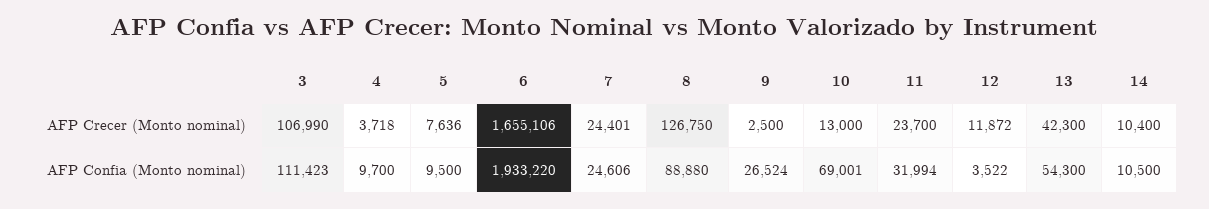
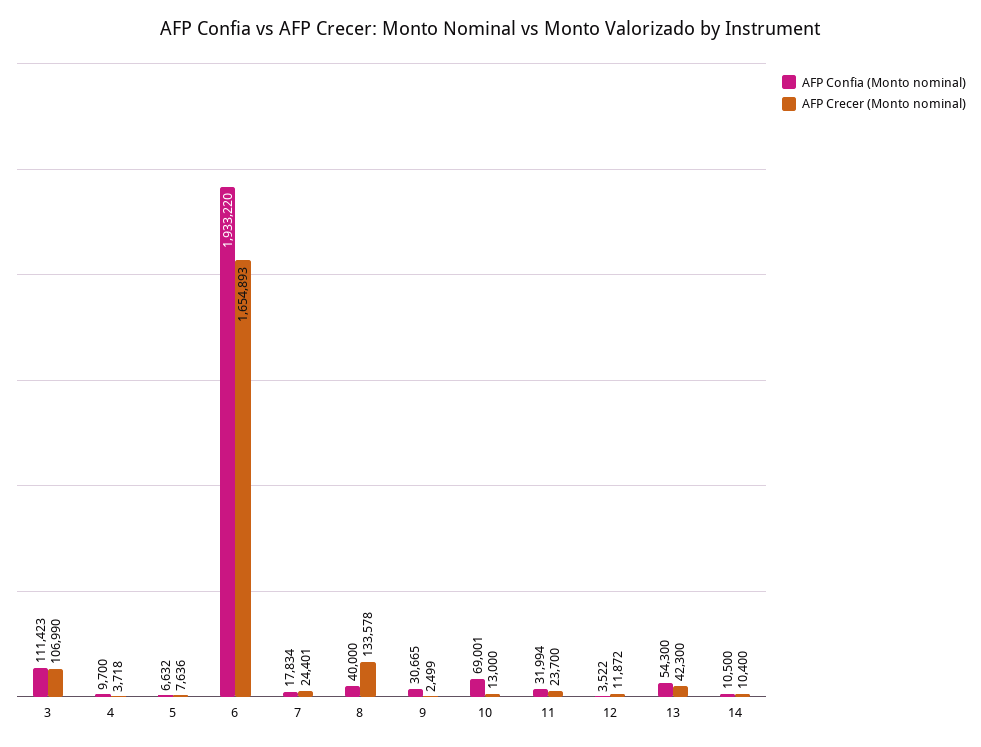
  {
    "AFP Crecer (Monto nominal)": {
      "3": 106990,
      "4": 3718,
      "5": 7636,
-     "6": 1655106,
+     "6": 1654893,
      "7": 24401,
-     "8": 126750,
+     "8": 133578,
-     "9": 2500,
+     "9": 2499,
      "10": 13000,
      "11": 23700,
      "12": 11872,
      "13": 42300,
      "14": 10400
    },
    "AFP Confia (Monto nominal)": {
      "3": 111423,
      "4": 9700,
-     "5": 9500,
+     "5": 6632,
      "6": 1933220,
-     "7": 24606,
+     "7": 17834,
-     "8": 88880,
+     "8": 40000,
-     "9": 26524,
+     "9": 30665,
      "10": 69001,
      "11": 31994,
      "12": 3522,
      "13": 54300,
      "14": 10500
    }
  }

